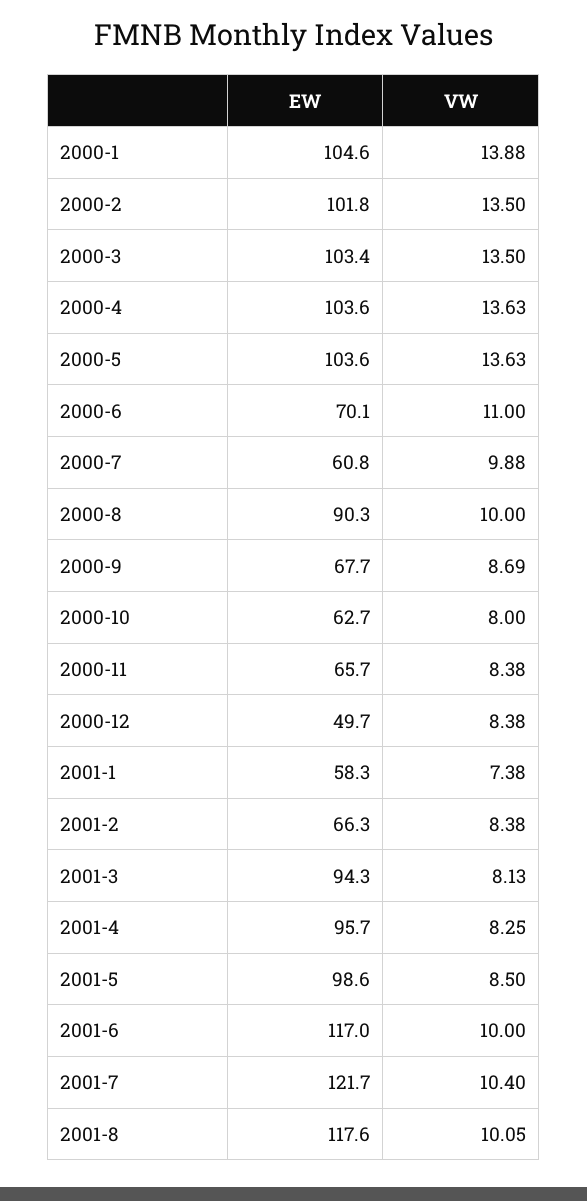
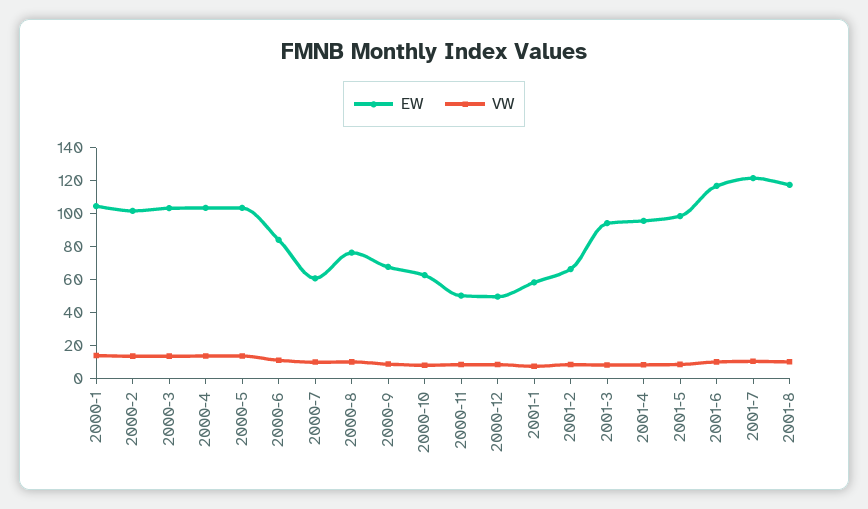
  {
    "EW": {
      "2000-1": 104.6,
      "2000-2": 101.8,
      "2000-3": 103.4,
      "2000-4": 103.6,
      "2000-5": 103.6,
-     "2000-6": 70.1,
+     "2000-6": 85,
      "2000-7": 60.8,
-     "2000-8": 90.3,
+     "2000-8": 75,
      "2000-9": 67.7,
      "2000-10": 62.7,
-     "2000-11": 65.7,
+     "2000-11": 50,
      "2000-12": 49.7,
      "2001-1": 58.3,
      "2001-2": 66.3,
      "2001-3": 94.3,
      "2001-4": 95.7,
      "2001-5": 98.6,
      "2001-6": 117,
      "2001-7": 121.7,
      "2001-8": 117.6
    },
    "VW": {
      "2000-1": 13.88,
      "2000-2": 13.5,
      "2000-3": 13.5,
      "2000-4": 13.63,
      "2000-5": 13.63,
      "2000-6": 11,
      "2000-7": 9.88,
      "2000-8": 10,
      "2000-9": 8.69,
      "2000-10": 8,
      "2000-11": 8.38,
      "2000-12": 8.38,
      "2001-1": 7.38,
      "2001-2": 8.38,
      "2001-3": 8.13,
      "2001-4": 8.25,
      "2001-5": 8.5,
      "2001-6": 10,
      "2001-7": 10.4,
      "2001-8": 10.05
    }
  }

